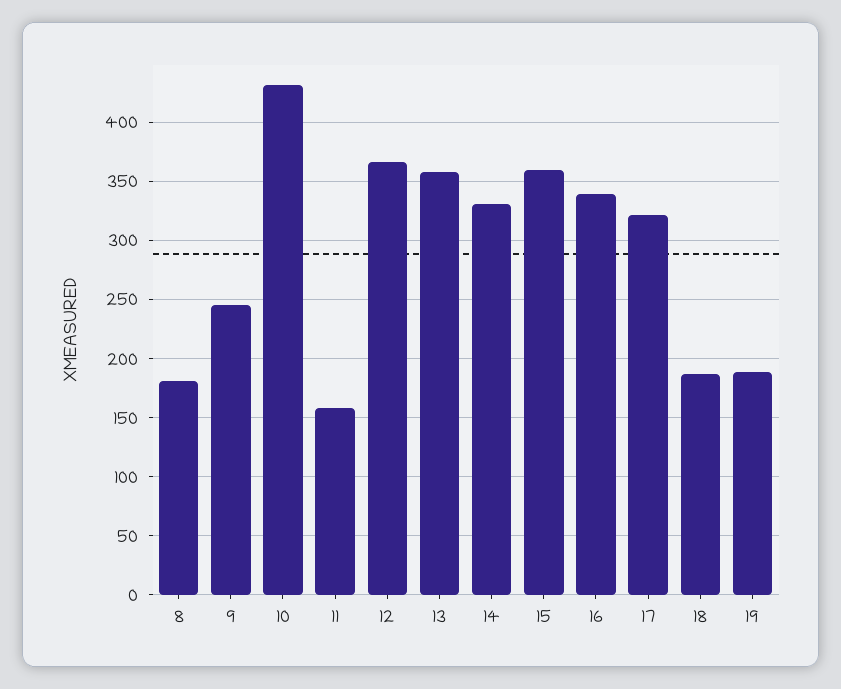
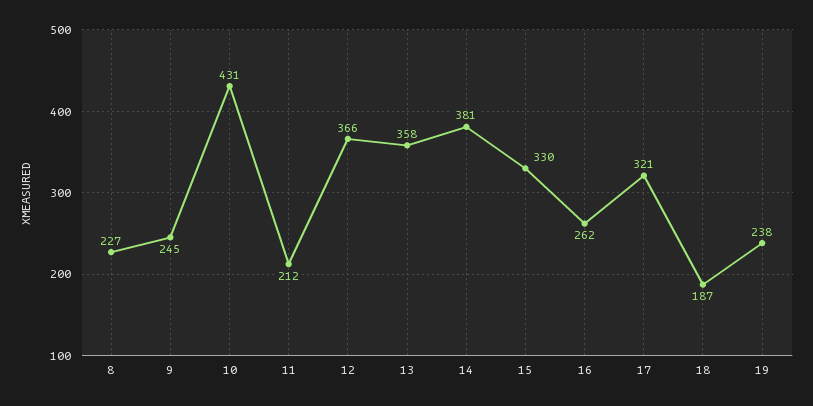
  {
-   "8": 180,
+   "8": 227,
    "9": 245,
    "10": 431,
-   "11": 160,
+   "11": 212,
    "12": 366,
    "13": 358,
-   "14": 330,
+   "14": 381,
-   "15": 360,
+   "15": 330,
-   "16": 340,
+   "16": 262,
    "17": 321,
    "18": 187,
-   "19": 190
+   "19": 238
  }

